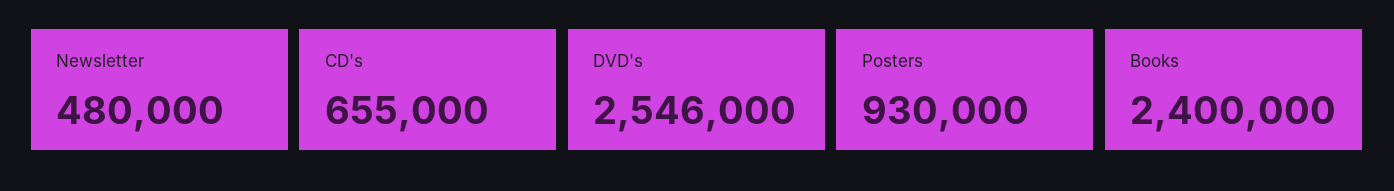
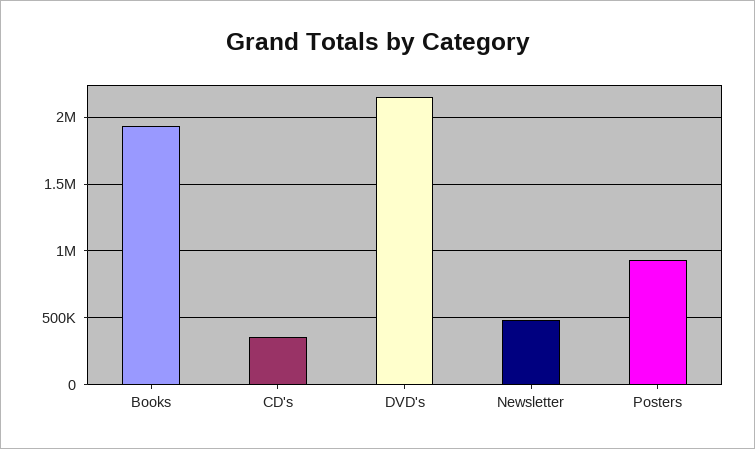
  {
    "Newsletter": 480000,
-   "CD's": 655000,
+   "CD's": 350000,
-   "DVD's": 2546000,
+   "DVD's": 2150000,
    "Posters": 930000,
-   "Books": 2400000
+   "Books": 1950000
  }

